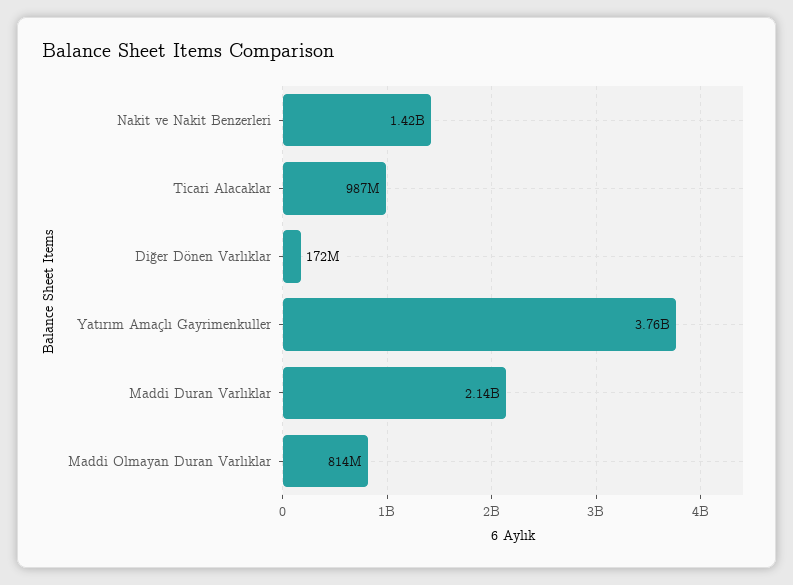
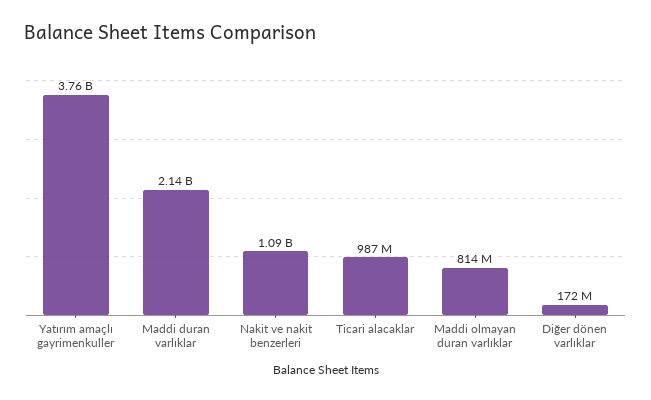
  {
-   "Nakit ve Nakit Benzerleri": 1420000000,
+   "Nakit ve Nakit Benzerleri": 1090000000,
    "Ticari Alacaklar": 987000000,
    "Diğer Dönen Varlıklar": 172000000,
    "Yatırım Amaçlı Gayrimenkuller": 3760000000,
    "Maddi Duran Varlıklar": 2140000000,
    "Maddi Olmayan Duran Varlıklar": 814000000
  }

